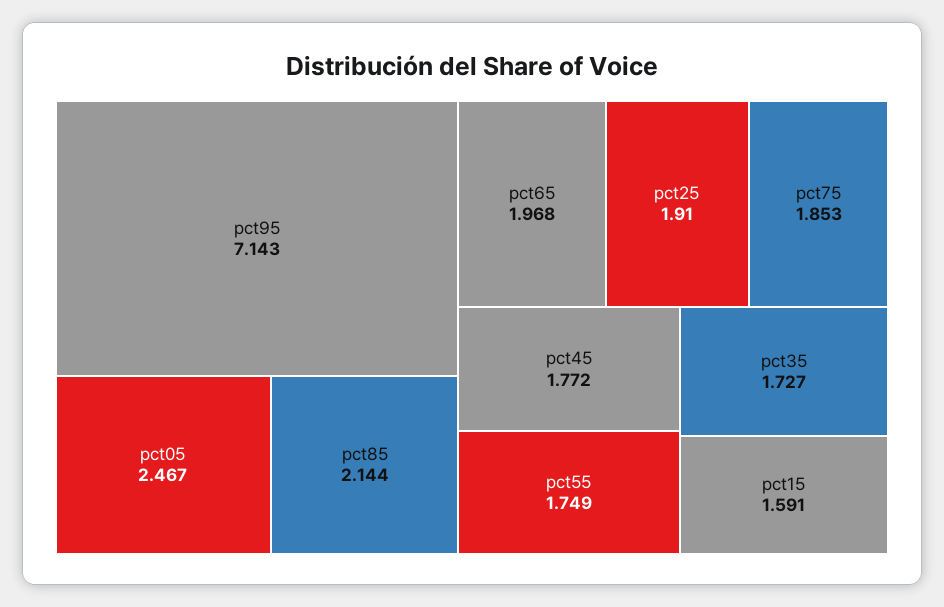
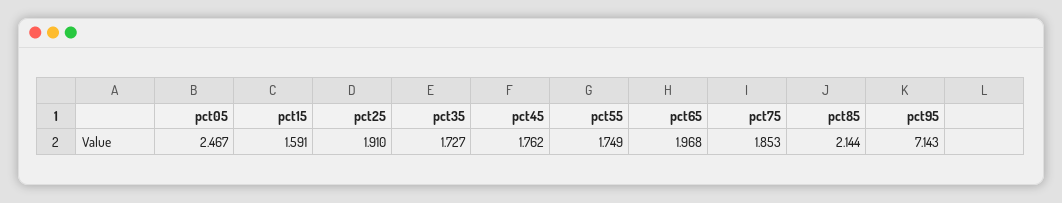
  {
    "pct95": 7.143,
    "pct05": 2.467,
    "pct85": 2.144,
    "pct65": 1.968,
    "pct25": 1.91,
    "pct75": 1.853,
-   "pct45": 1.772,
+   "pct45": 1.762,
    "pct55": 1.749,
    "pct35": 1.727,
    "pct15": 1.591
  }

